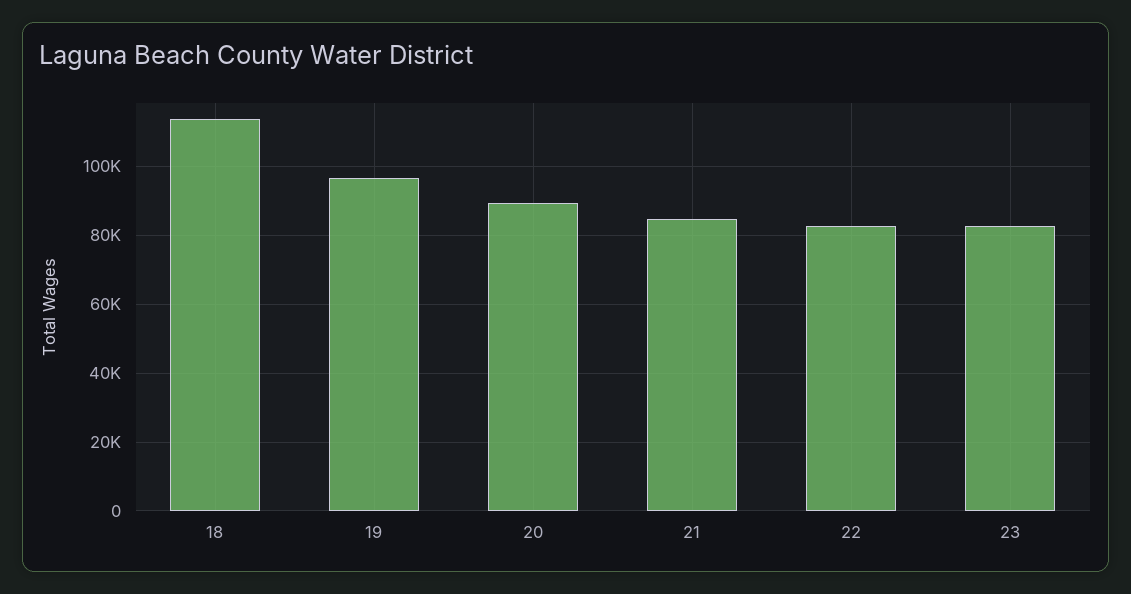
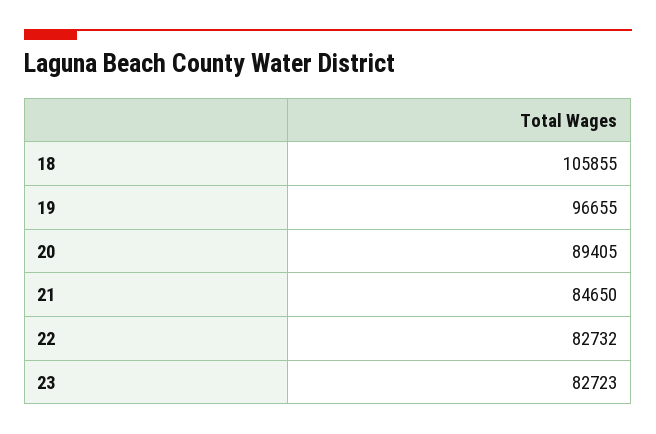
  {
-   "18": 114000,
+   "18": 105855,
    "19": 96655,
    "20": 89405,
    "21": 84650,
    "22": 82732,
    "23": 82723
  }

